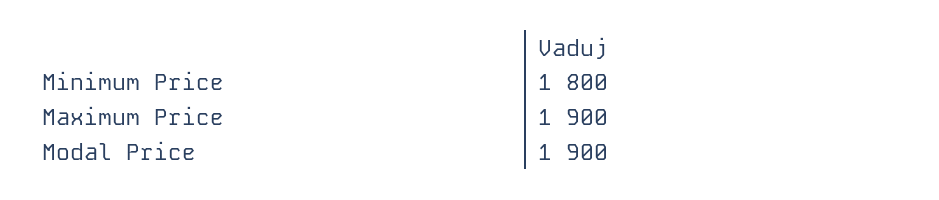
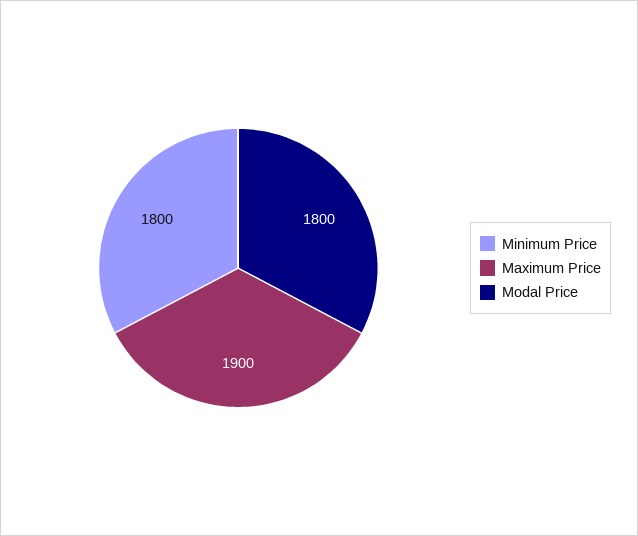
  {
    "Minimum Price": 1800,
    "Maximum Price": 1900,
-   "Modal Price": 1900
+   "Modal Price": 1800
  }

